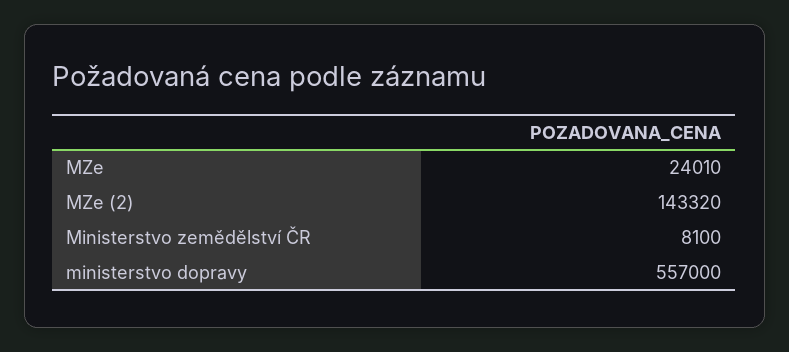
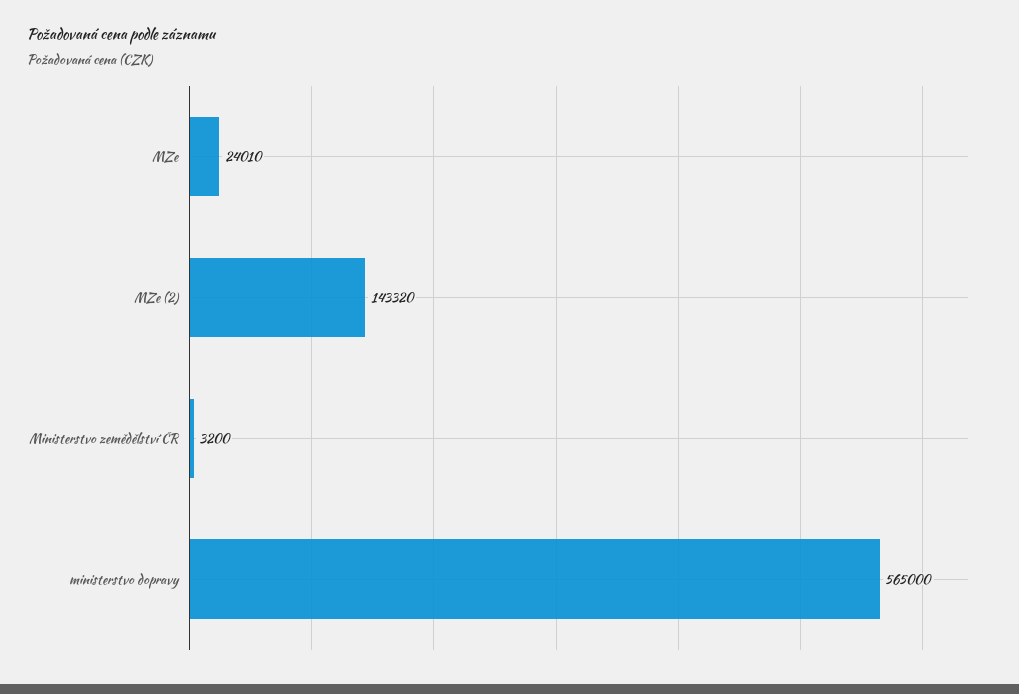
  {
    "MZe": 24010,
    "MZe (2)": 143320,
-   "Ministerstvo zemědělství ČR": 8100,
+   "Ministerstvo zemědělství ČR": 3200,
-   "ministerstvo dopravy": 557000
+   "ministerstvo dopravy": 565000
  }

